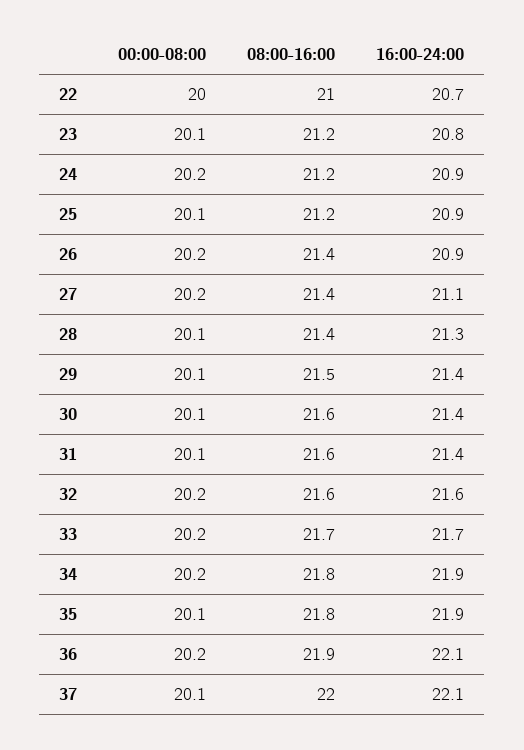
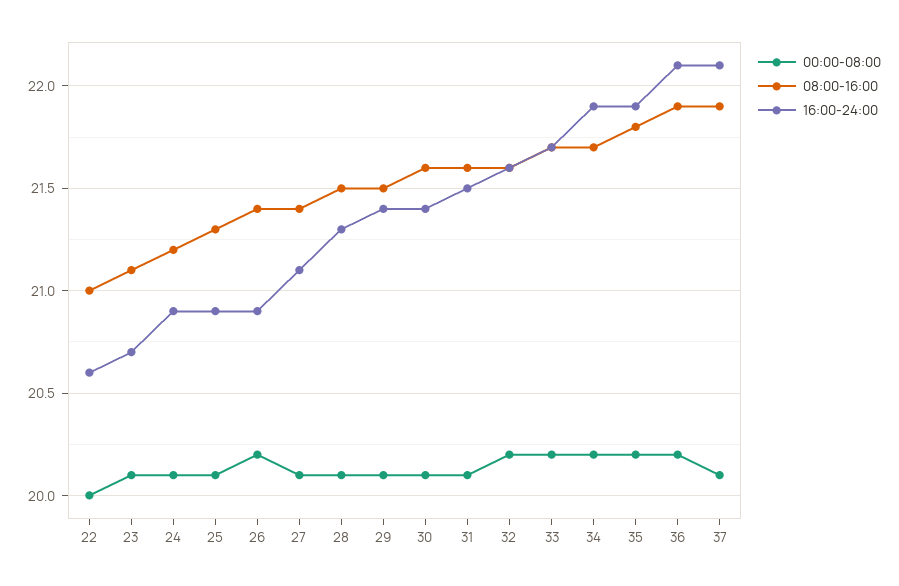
  {
    "00:00-08:00": {
      "22": 20,
      "23": 20.1,
-     "24": 20.2,
+     "24": 20.1,
      "25": 20.1,
      "26": 20.2,
-     "27": 20.2,
+     "27": 20.1,
      "28": 20.1,
      "29": 20.1,
      "30": 20.1,
      "31": 20.1,
      "32": 20.2,
      "33": 20.2,
      "34": 20.2,
-     "35": 20.1,
+     "35": 20.2,
      "36": 20.2,
      "37": 20.1
    },
    "08:00-16:00": {
      "22": 21,
-     "23": 21.2,
+     "23": 21.1,
      "24": 21.2,
-     "25": 21.2,
+     "25": 21.3,
      "26": 21.4,
      "27": 21.4,
-     "28": 21.4,
+     "28": 21.5,
      "29": 21.5,
      "30": 21.6,
      "31": 21.6,
      "32": 21.6,
      "33": 21.7,
-     "34": 21.8,
+     "34": 21.7,
      "35": 21.8,
      "36": 21.9,
-     "37": 22
+     "37": 21.9
    },
    "16:00-24:00": {
-     "22": 20.7,
+     "22": 20.6,
-     "23": 20.8,
+     "23": 20.7,
      "24": 20.9,
      "25": 20.9,
      "26": 20.9,
      "27": 21.1,
      "28": 21.3,
      "29": 21.4,
      "30": 21.4,
-     "31": 21.4,
+     "31": 21.5,
      "32": 21.6,
      "33": 21.7,
      "34": 21.9,
      "35": 21.9,
      "36": 22.1,
      "37": 22.1
    }
  }

